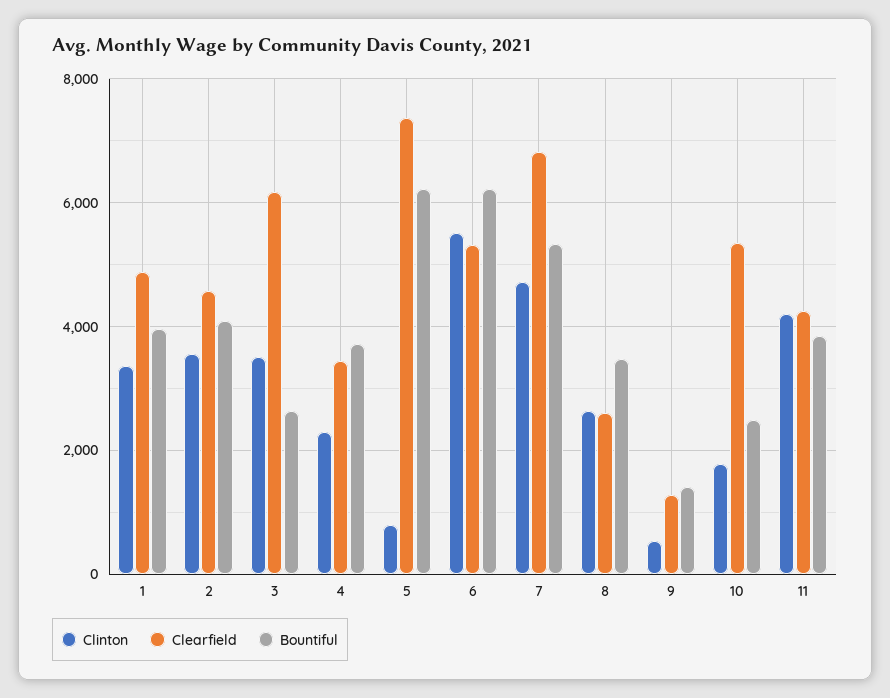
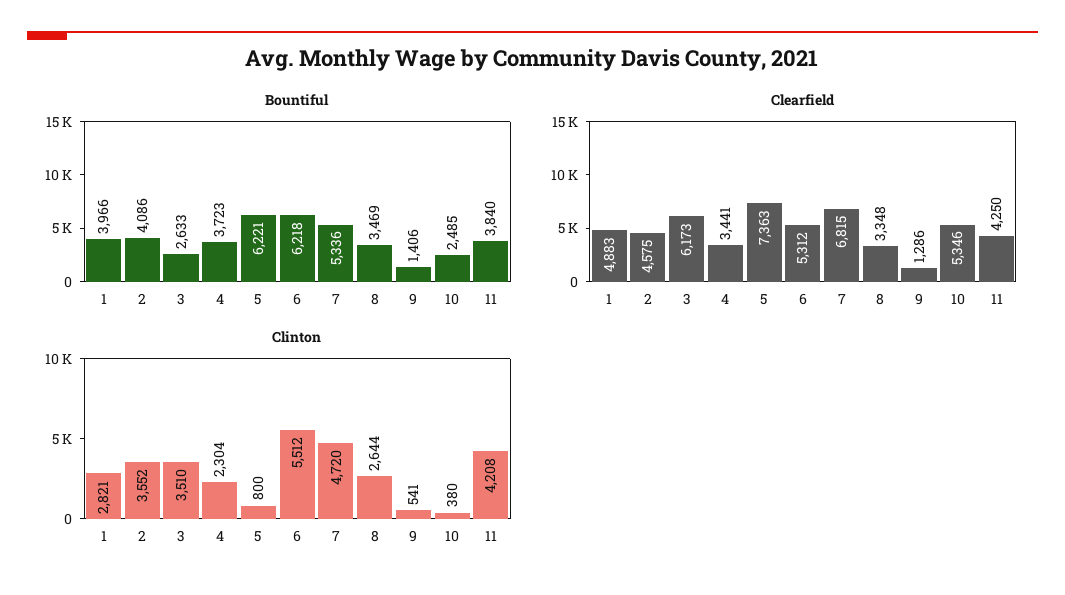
  {
    "Clinton": {
-     "1": 3400,
+     "1": 2821,
      "2": 3552,
      "3": 3510,
      "4": 2304,
      "5": 800,
      "6": 5512,
      "7": 4720,
      "8": 2644,
      "9": 541,
-     "10": 1800,
+     "10": 380,
      "11": 4208
    },
    "Clearfield": {
      "1": 4883,
      "2": 4575,
      "3": 6173,
      "4": 3441,
      "5": 7363,
      "6": 5312,
      "7": 6815,
-     "8": 2600,
+     "8": 3348,
      "9": 1286,
      "10": 5346,
      "11": 4250
    },
    "Bountiful": {
      "1": 3966,
      "2": 4086,
      "3": 2633,
      "4": 3723,
      "5": 6221,
      "6": 6218,
      "7": 5336,
      "8": 3469,
      "9": 1406,
      "10": 2485,
      "11": 3840
    }
  }

